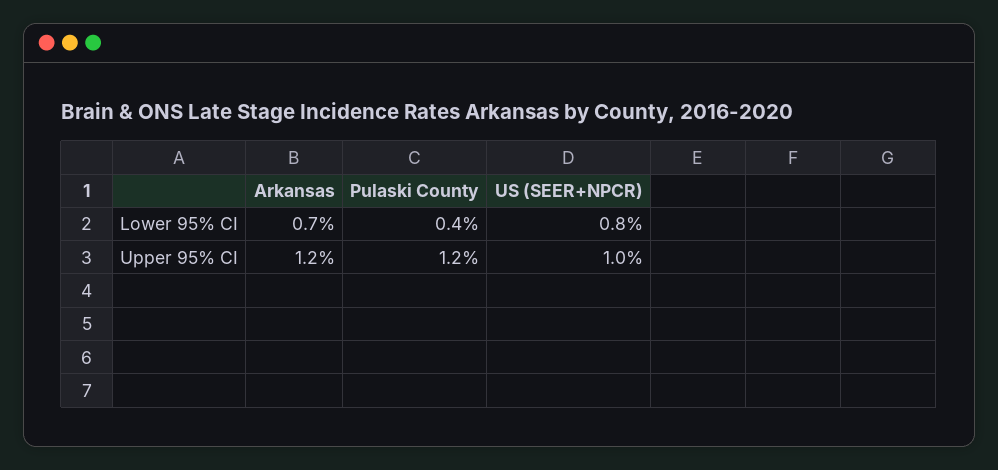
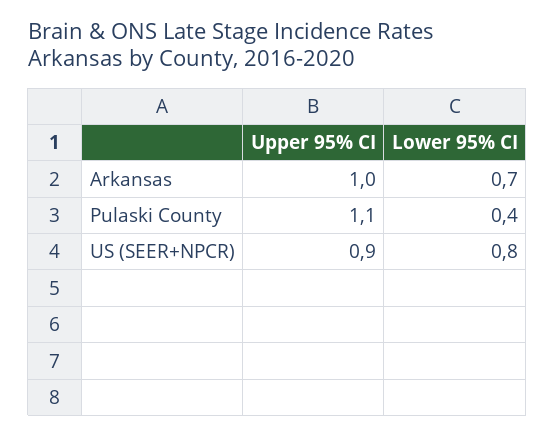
  {
    "Arkansas": {
      "Lower 95% CI": 0.7,
-     "Upper 95% CI": 1.2
+     "Upper 95% CI": 1
    },
    "Pulaski County": {
      "Lower 95% CI": 0.4,
-     "Upper 95% CI": 1.2
+     "Upper 95% CI": 1.1
    },
    "US (SEER+NPCR)": {
      "Lower 95% CI": 0.8,
-     "Upper 95% CI": 1
+     "Upper 95% CI": 0.9
    }
  }

